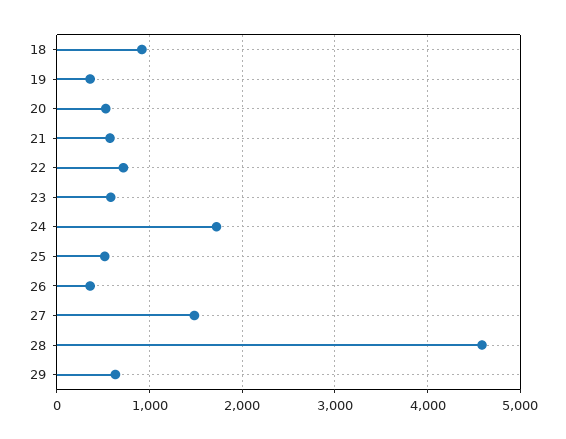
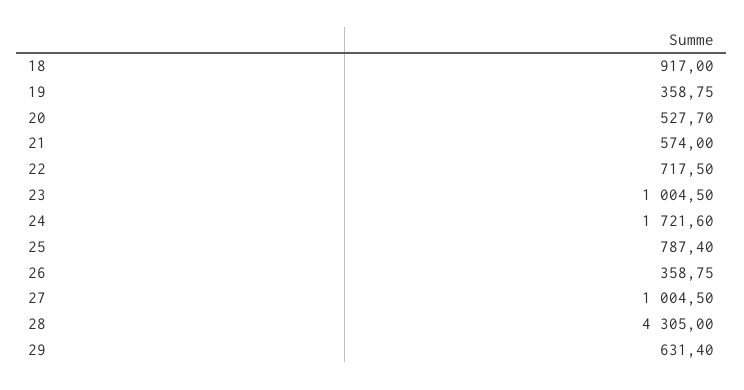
  {
    "18": 917,
    "19": 358.75,
    "20": 527.7,
    "21": 574,
    "22": 717.5,
-   "23": 600,
+   "23": 1004.5,
    "24": 1721.6,
-   "25": 500,
+   "25": 787.4,
    "26": 358.75,
-   "27": 1500,
+   "27": 1004.5,
-   "28": 4600,
+   "28": 4305,
    "29": 631.4
  }

